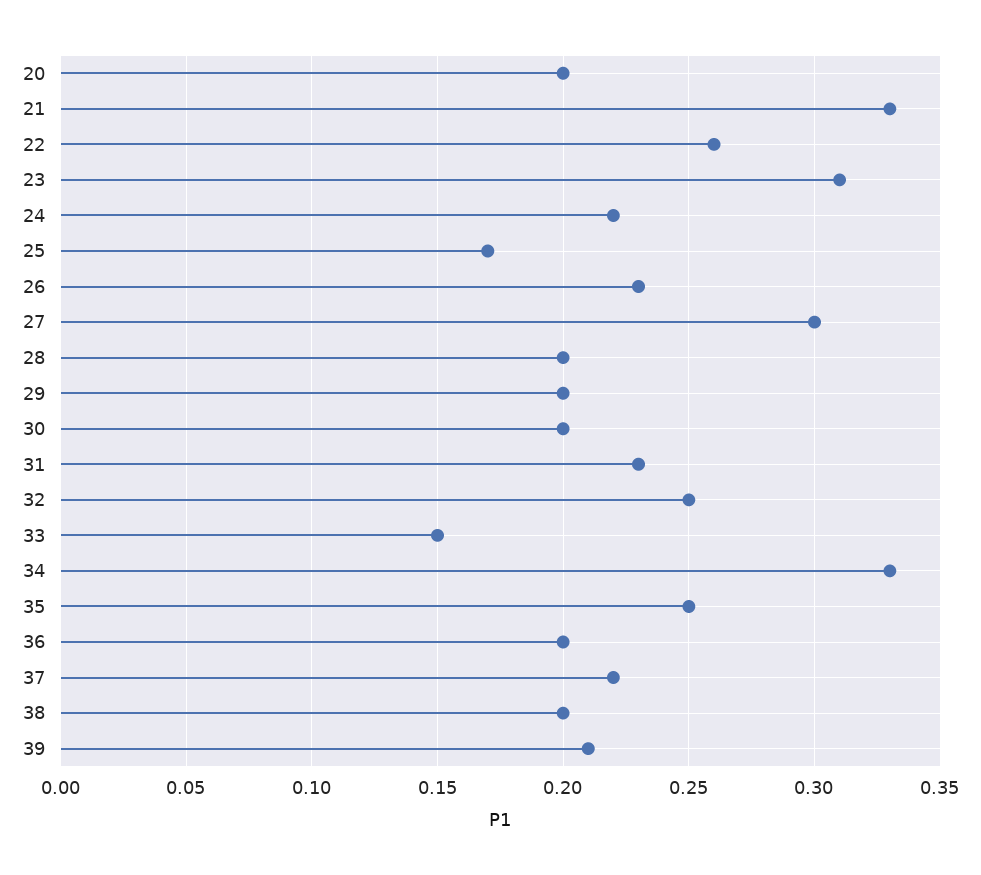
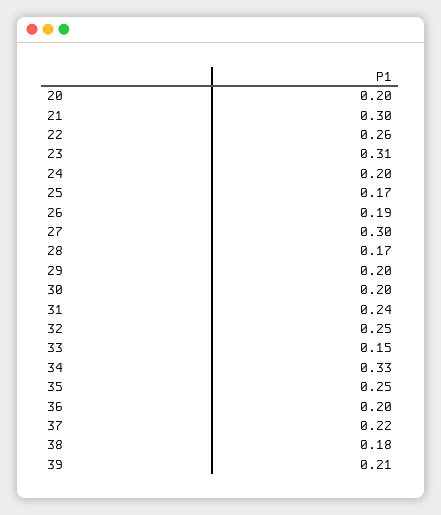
  {
    "20": 0.2,
-   "21": 0.33,
+   "21": 0.3,
    "22": 0.26,
    "23": 0.31,
-   "24": 0.22,
+   "24": 0.2,
    "25": 0.17,
-   "26": 0.23,
+   "26": 0.19,
    "27": 0.3,
-   "28": 0.2,
+   "28": 0.17,
    "29": 0.2,
    "30": 0.2,
-   "31": 0.23,
+   "31": 0.24,
    "32": 0.25,
    "33": 0.15,
    "34": 0.33,
    "35": 0.25,
    "36": 0.2,
    "37": 0.22,
-   "38": 0.2,
+   "38": 0.18,
    "39": 0.21
  }

